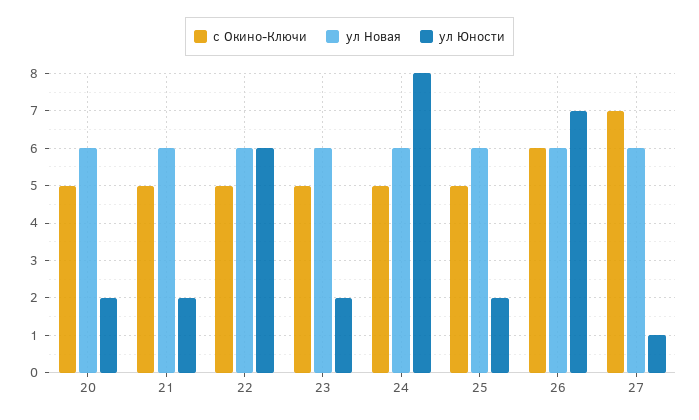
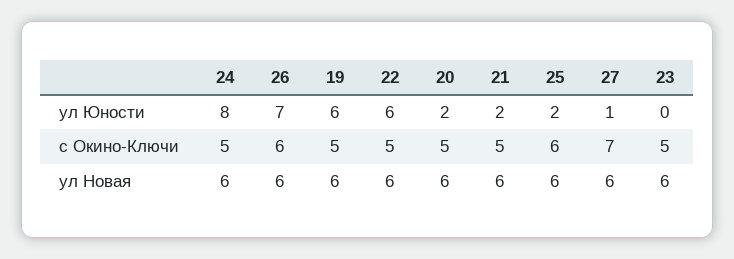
  {
    "с Окино-Ключи": {
      "20": 5,
      "21": 5,
      "22": 5,
      "23": 5,
      "24": 5,
-     "25": 5,
+     "25": 6,
      "26": 6,
-     "27": 7
+     "27": 7,
+     "19": 5
    },
    "ул Новая": {
      "20": 6,
      "21": 6,
      "22": 6,
      "23": 6,
      "24": 6,
      "25": 6,
      "26": 6,
-     "27": 6
+     "27": 6,
+     "19": 6
    },
    "ул Юности": {
      "20": 2,
      "21": 2,
      "22": 6,
-     "23": 2,
+     "23": 0,
      "24": 8,
      "25": 2,
      "26": 7,
-     "27": 1
+     "27": 1,
+     "19": 6
    }
  }

